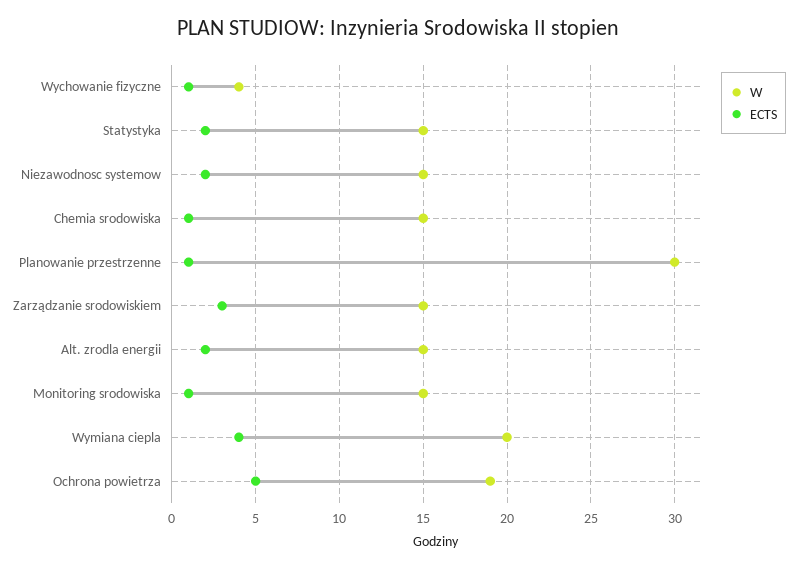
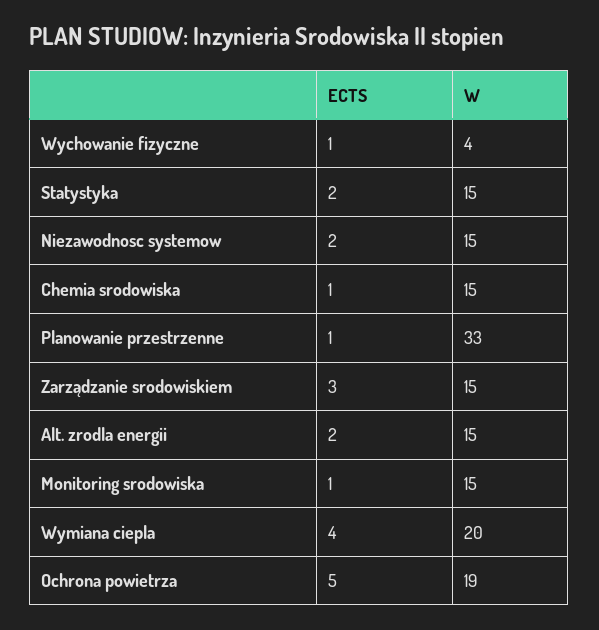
  {
    "W": {
      "Wychowanie fizyczne": 4,
      "Statystyka": 15,
      "Niezawodnosc systemow": 15,
      "Chemia srodowiska": 15,
-     "Planowanie przestrzenne": 30,
+     "Planowanie przestrzenne": 33,
      "Zarządzanie srodowiskiem": 15,
      "Alt. zrodla energii": 15,
      "Monitoring srodowiska": 15,
      "Wymiana ciepla": 20,
      "Ochrona powietrza": 19
    },
    "ECTS": {
      "Wychowanie fizyczne": 1,
      "Statystyka": 2,
      "Niezawodnosc systemow": 2,
      "Chemia srodowiska": 1,
      "Planowanie przestrzenne": 1,
      "Zarządzanie srodowiskiem": 3,
      "Alt. zrodla energii": 2,
      "Monitoring srodowiska": 1,
      "Wymiana ciepla": 4,
      "Ochrona powietrza": 5
    }
  }

